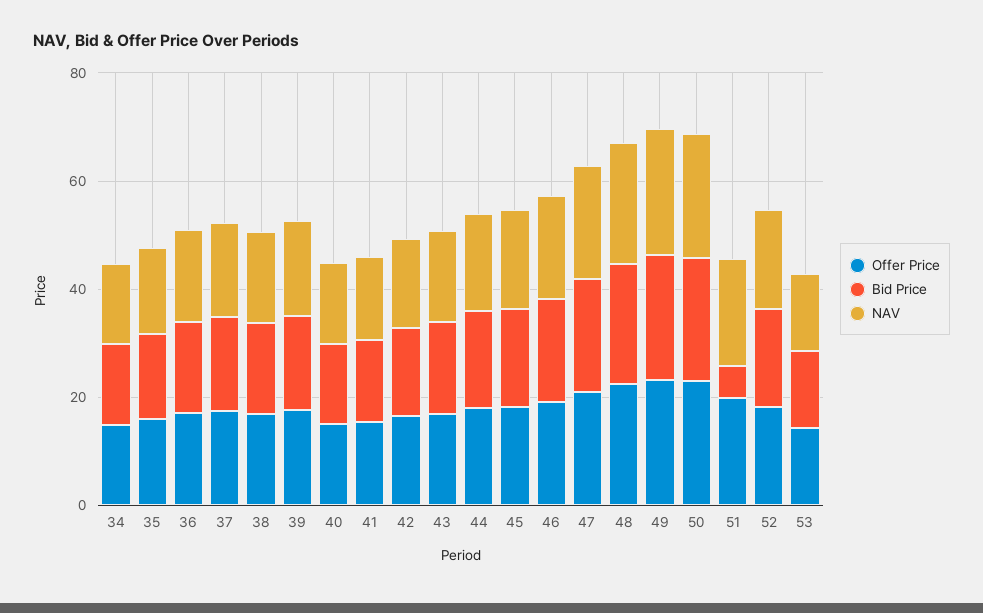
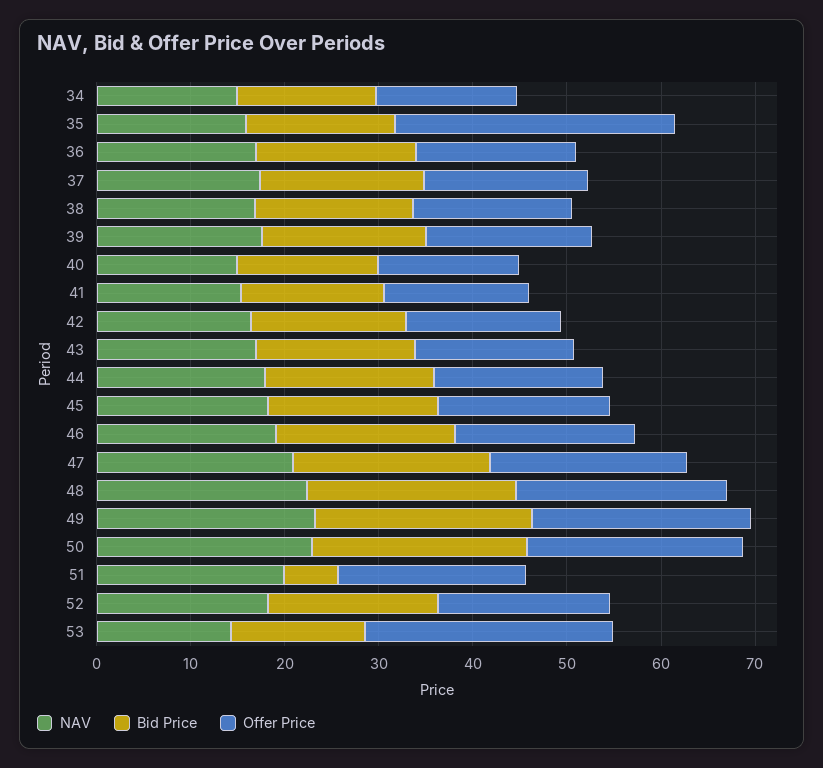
  {
    "Offer Price": {
      "34": 14,
-     "35": 15,
+     "35": 30,
      "36": 18,
      "37": 18,
      "38": 16,
      "39": 18,
      "40": 16,
      "41": 16,
      "42": 16,
      "43": 16,
      "44": 18,
      "45": 18,
      "46": 20,
      "47": 20,
      "48": 22,
      "49": 24,
      "50": 22,
      "51": 20,
      "52": 18,
-     "53": 15
+     "53": 26
    },
    "Bid Price": {
      "34": 14,
      "35": 16,
      "36": 16,
      "37": 18,
      "38": 16,
      "39": 18,
      "40": 14,
      "41": 16,
      "42": 16,
      "43": 16,
      "44": 18,
      "45": 18,
      "46": 20,
      "47": 20,
      "48": 22,
      "49": 24,
      "50": 22,
      "51": 6,
      "52": 18,
      "53": 14
    },
    "NAV": {
      "34": 14,
      "35": 16,
      "36": 16,
      "37": 18,
      "38": 16,
      "39": 18,
      "40": 14,
      "41": 16,
      "42": 16,
      "43": 16,
      "44": 18,
      "45": 18,
      "46": 20,
      "47": 20,
      "48": 22,
      "49": 24,
      "50": 22,
      "51": 20,
      "52": 18,
      "53": 14
    }
  }

